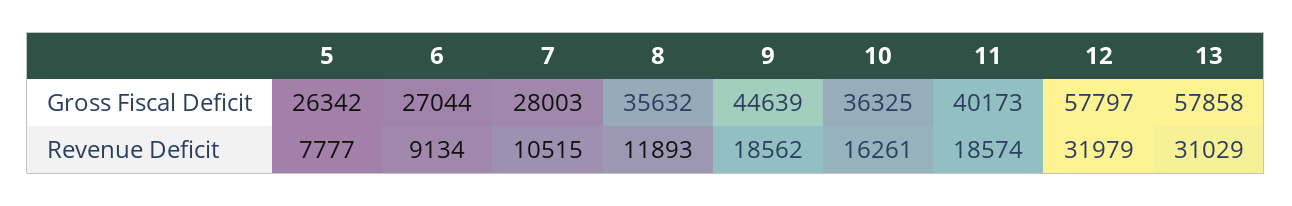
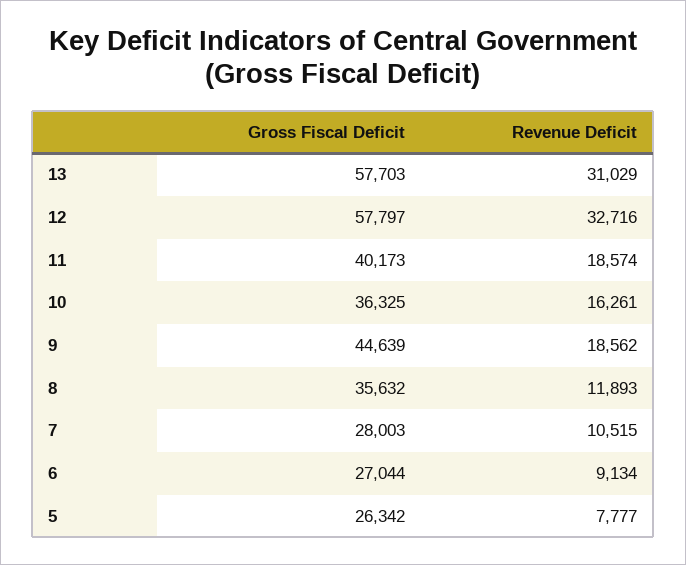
  {
    "5": {
      "Gross Fiscal Deficit": 26342,
      "Revenue Deficit": 7777
    },
    "6": {
      "Gross Fiscal Deficit": 27044,
      "Revenue Deficit": 9134
    },
    "7": {
      "Gross Fiscal Deficit": 28003,
      "Revenue Deficit": 10515
    },
    "8": {
      "Gross Fiscal Deficit": 35632,
      "Revenue Deficit": 11893
    },
    "9": {
      "Gross Fiscal Deficit": 44639,
      "Revenue Deficit": 18562
    },
    "10": {
      "Gross Fiscal Deficit": 36325,
      "Revenue Deficit": 16261
    },
    "11": {
      "Gross Fiscal Deficit": 40173,
      "Revenue Deficit": 18574
    },
    "12": {
      "Gross Fiscal Deficit": 57797,
-     "Revenue Deficit": 31979
+     "Revenue Deficit": 32716
    },
    "13": {
-     "Gross Fiscal Deficit": 57858,
+     "Gross Fiscal Deficit": 57703,
      "Revenue Deficit": 31029
    }
  }

